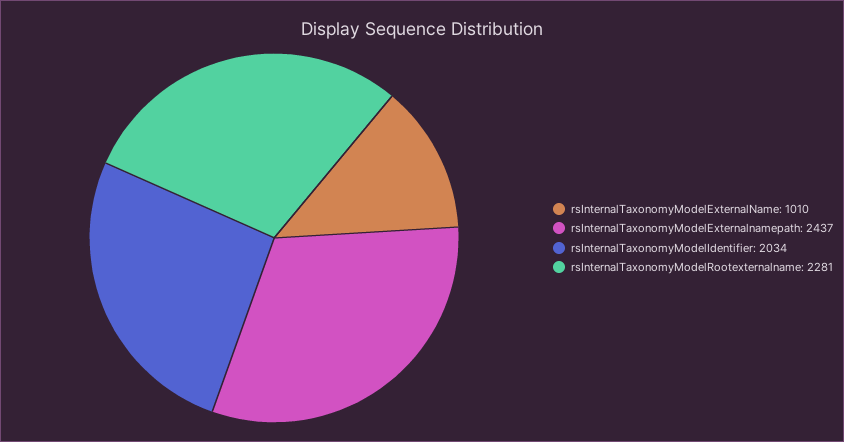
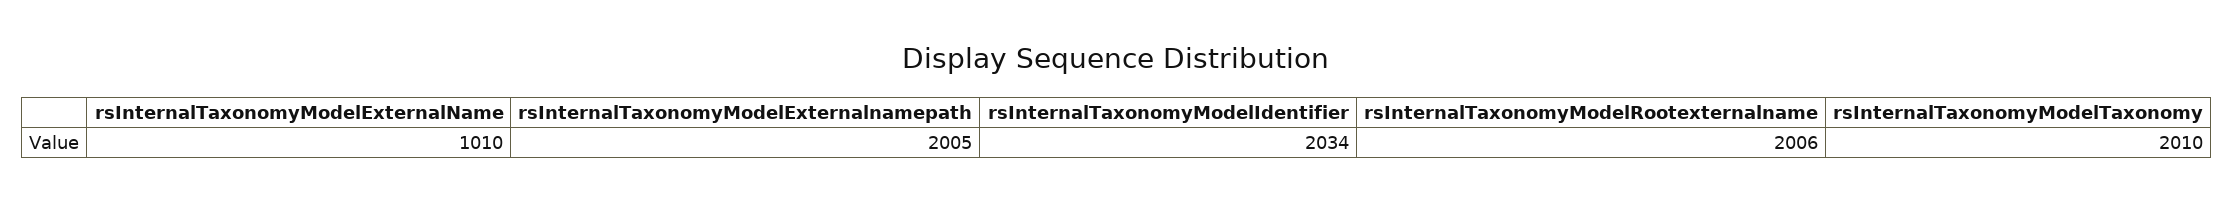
  {
    "rsInternalTaxonomyModelExternalName": 1010,
-   "rsInternalTaxonomyModelExternalnamepath": 2437,
+   "rsInternalTaxonomyModelExternalnamepath": 2005,
    "rsInternalTaxonomyModelIdentifier": 2034,
-   "rsInternalTaxonomyModelRootexternalname": 2281
+   "rsInternalTaxonomyModelRootexternalname": 2006,
+   "rsInternalTaxonomyModelTaxonomy": 2010
  }

